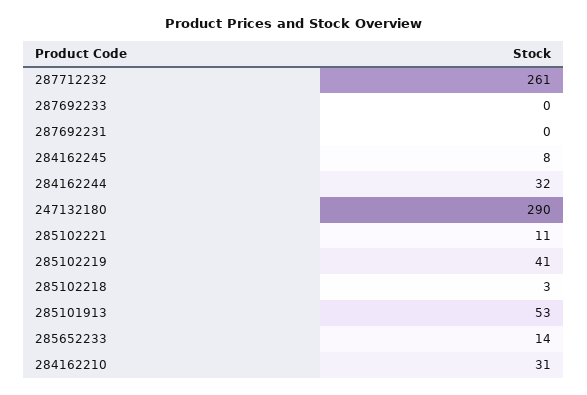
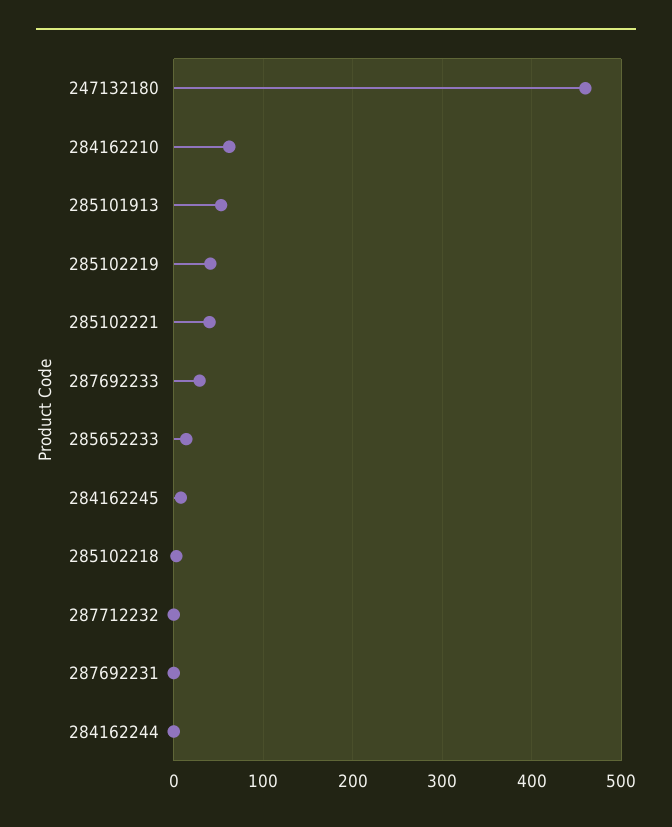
  {
-   "287712232": 261,
+   "287712232": 0,
-   "287692233": 0,
+   "287692233": 30,
    "287692231": 0,
    "284162245": 8,
-   "284162244": 32,
+   "284162244": 0,
-   "247132180": 290,
+   "247132180": 460,
-   "285102221": 11,
+   "285102221": 40,
    "285102219": 41,
    "285102218": 3,
    "285101913": 53,
    "285652233": 14,
-   "284162210": 31
+   "284162210": 60
  }

